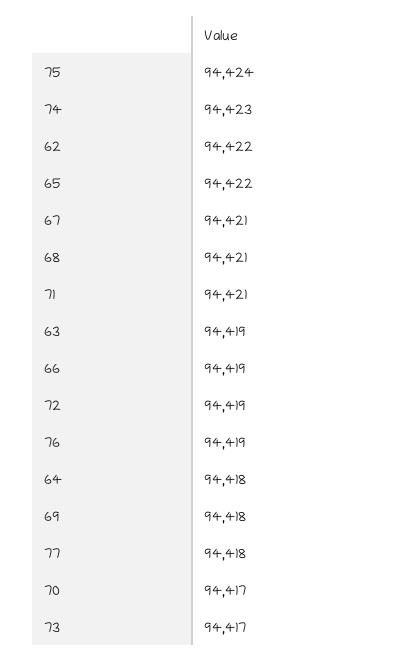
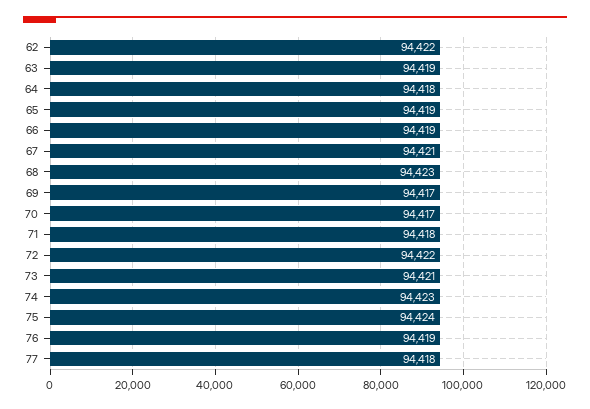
  {
    "75": 94424,
    "74": 94423,
    "62": 94422,
-   "65": 94422,
+   "65": 94419,
    "67": 94421,
-   "68": 94421,
+   "68": 94423,
-   "71": 94421,
+   "71": 94418,
    "63": 94419,
    "66": 94419,
-   "72": 94419,
+   "72": 94422,
    "76": 94419,
    "64": 94418,
-   "69": 94418,
+   "69": 94417,
    "77": 94418,
    "70": 94417,
-   "73": 94417
+   "73": 94421
  }

